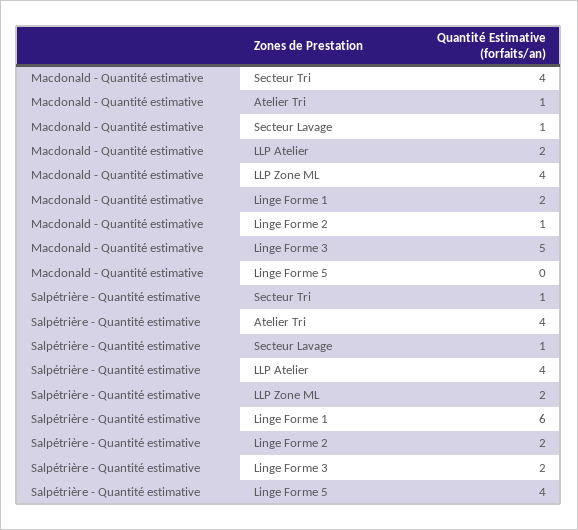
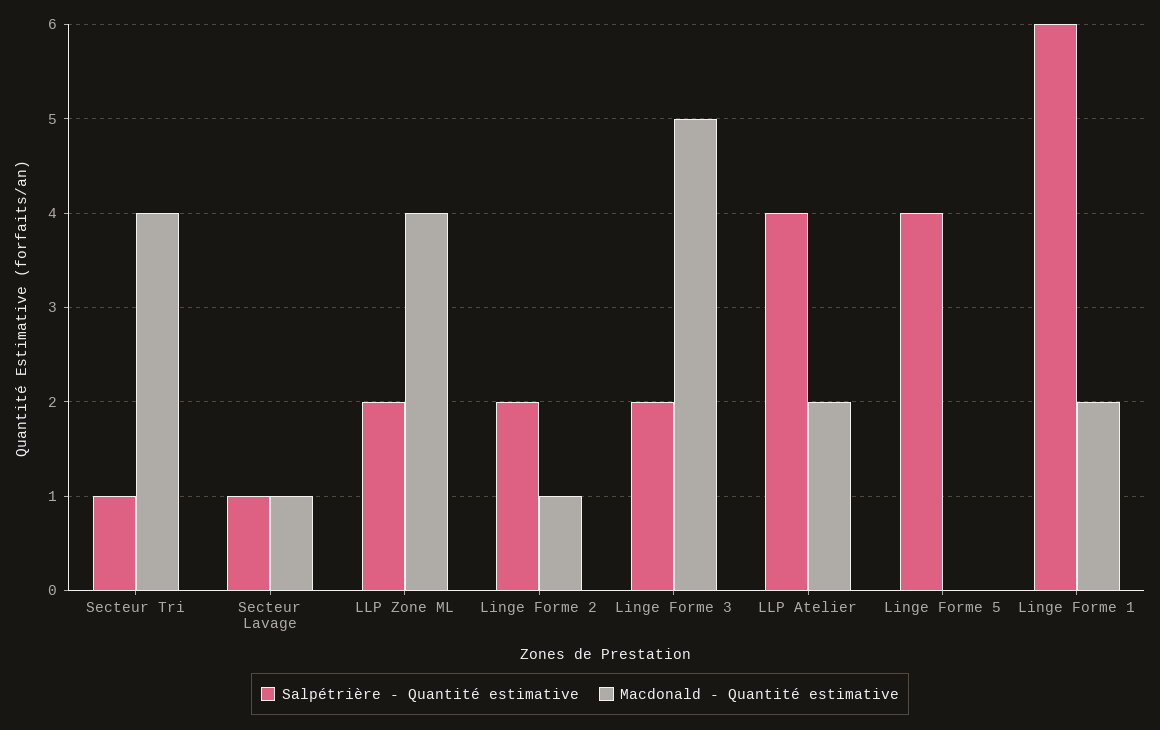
  {
    "Macdonald - Quantité estimative": {
      "Secteur Tri": 4,
-     "Atelier Tri": 1,
      "Secteur Lavage": 1,
      "LLP Atelier": 2,
      "LLP Zone ML": 4,
      "Linge Forme 1": 2,
      "Linge Forme 2": 1,
      "Linge Forme 3": 5,
      "Linge Forme 5": 0
    },
    "Salpétrière - Quantité estimative": {
      "Secteur Tri": 1,
-     "Atelier Tri": 4,
      "Secteur Lavage": 1,
      "LLP Atelier": 4,
      "LLP Zone ML": 2,
      "Linge Forme 1": 6,
      "Linge Forme 2": 2,
      "Linge Forme 3": 2,
      "Linge Forme 5": 4
    }
  }

